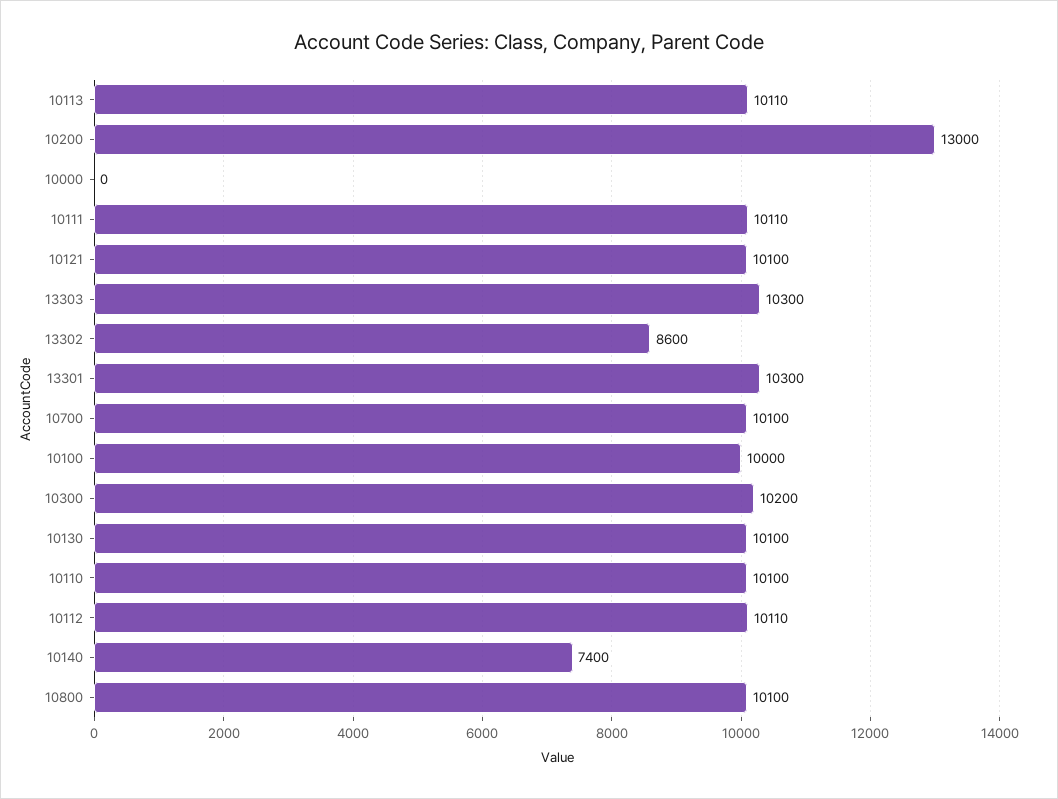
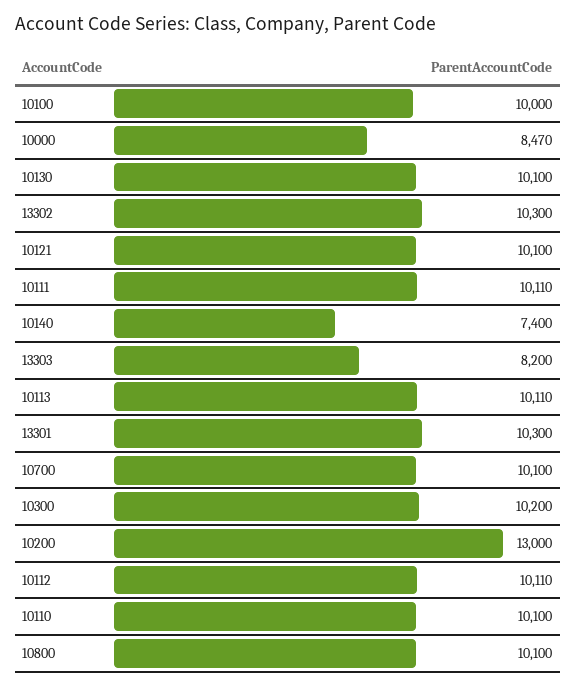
  {
    "10113": 10110,
    "10200": 13000,
-   "10000": 0,
+   "10000": 8470,
    "10111": 10110,
    "10121": 10100,
-   "13303": 10300,
+   "13303": 8200,
-   "13302": 8600,
+   "13302": 10300,
    "13301": 10300,
    "10700": 10100,
    "10100": 10000,
    "10300": 10200,
    "10130": 10100,
    "10110": 10100,
    "10112": 10110,
    "10140": 7400,
    "10800": 10100
  }

